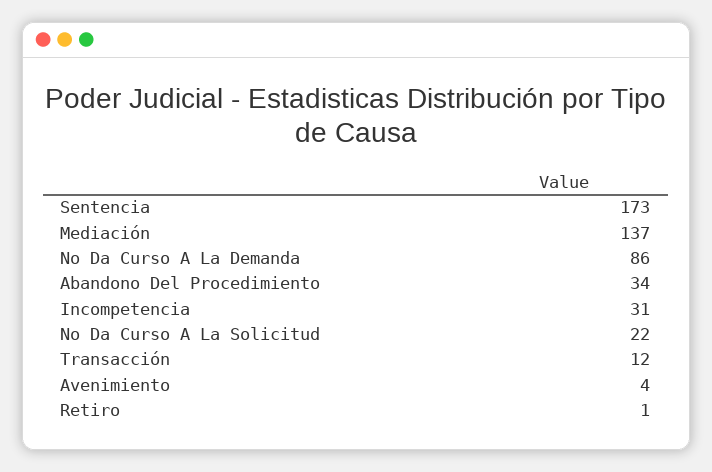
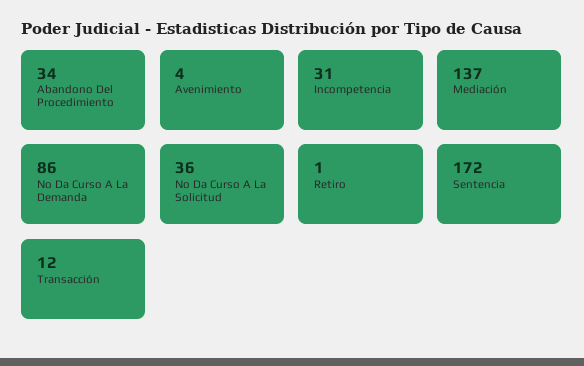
  {
-   "Sentencia": 173,
+   "Sentencia": 172,
    "Mediación": 137,
    "No Da Curso A La Demanda": 86,
    "Abandono Del Procedimiento": 34,
    "Incompetencia": 31,
-   "No Da Curso A La Solicitud": 22,
+   "No Da Curso A La Solicitud": 36,
    "Transacción": 12,
    "Avenimiento": 4,
    "Retiro": 1
  }

